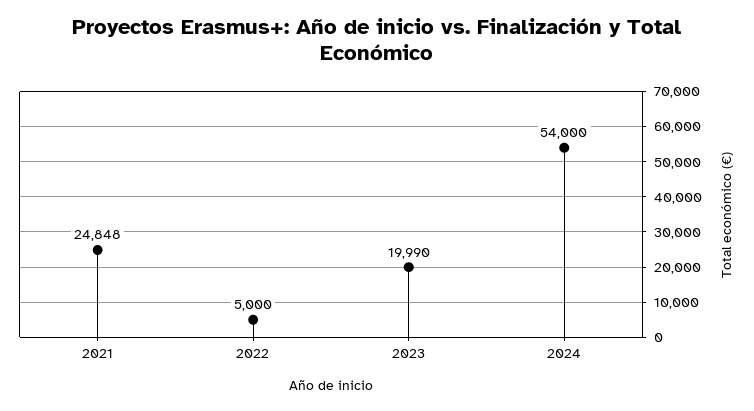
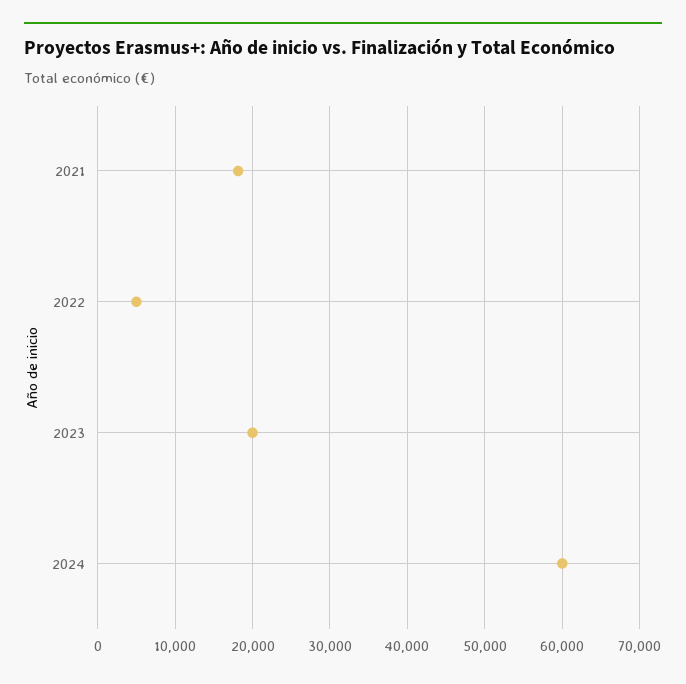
  {
-   "2021": 24848,
+   "2021": 18000,
    "2022": 5000,
    "2023": 19990,
-   "2024": 54000
+   "2024": 60000
  }

